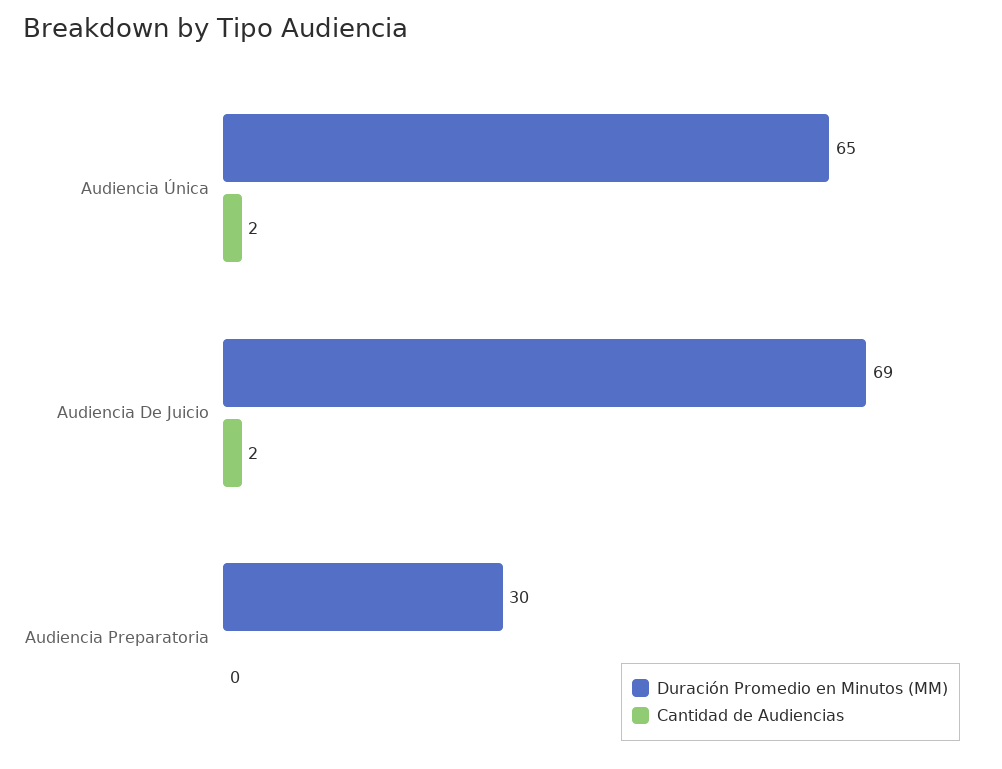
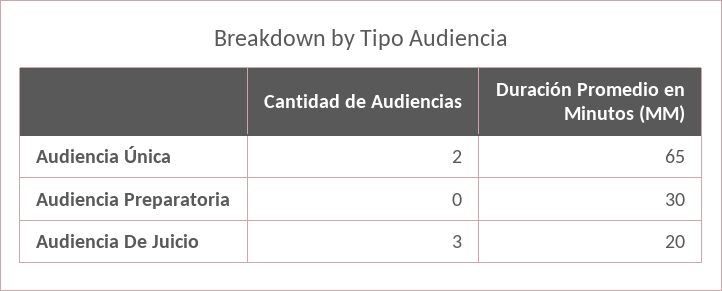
  {
    "Duración Promedio en Minutos (MM)": {
      "Audiencia Única": 65,
-     "Audiencia De Juicio": 69,
+     "Audiencia De Juicio": 20,
      "Audiencia Preparatoria": 30
    },
    "Cantidad de Audiencias": {
      "Audiencia Única": 2,
-     "Audiencia De Juicio": 2,
+     "Audiencia De Juicio": 3,
      "Audiencia Preparatoria": 0
    }
  }

